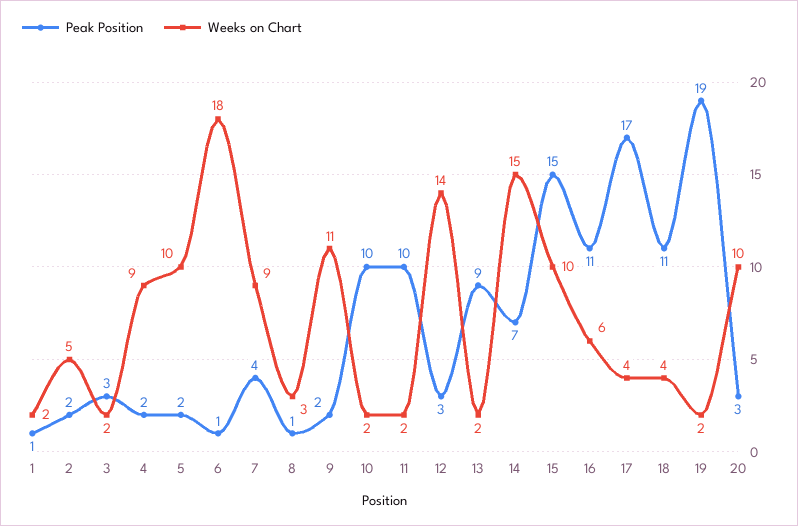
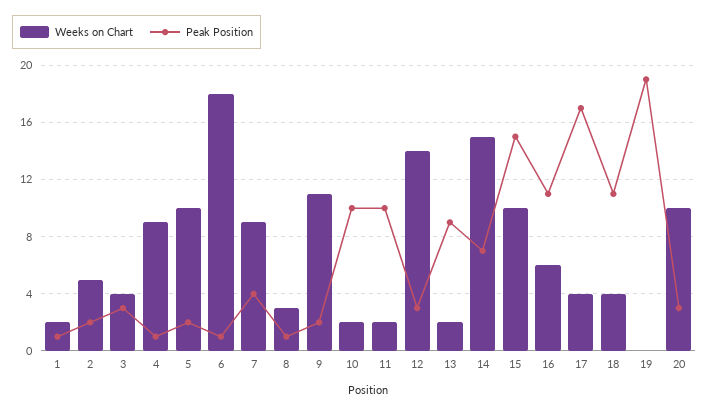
  {
    "Peak Position": {
      "1": 1,
      "2": 2,
      "3": 3,
-     "4": 2,
+     "4": 1,
      "5": 2,
      "6": 1,
      "7": 4,
      "8": 1,
      "9": 2,
      "10": 10,
      "11": 10,
      "12": 3,
      "13": 9,
      "14": 7,
      "15": 15,
      "16": 11,
      "17": 17,
      "18": 11,
      "19": 19,
      "20": 3
    },
    "Weeks on Chart": {
      "1": 2,
      "2": 5,
-     "3": 2,
+     "3": 4,
      "4": 9,
      "5": 10,
      "6": 18,
      "7": 9,
      "8": 3,
      "9": 11,
      "10": 2,
      "11": 2,
      "12": 14,
      "13": 2,
      "14": 15,
      "15": 10,
      "16": 6,
      "17": 4,
      "18": 4,
-     "19": 2,
+     "19": 0,
      "20": 10
    }
  }

